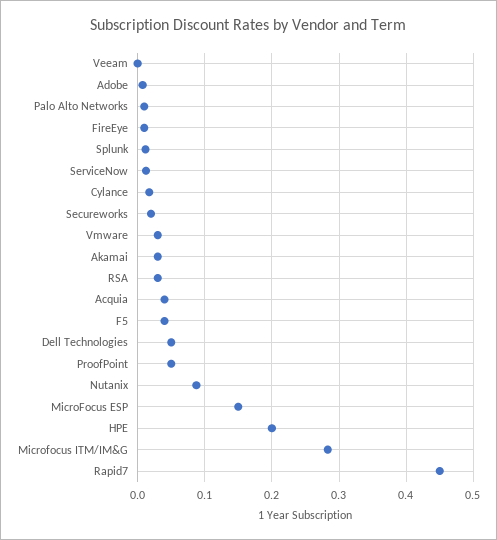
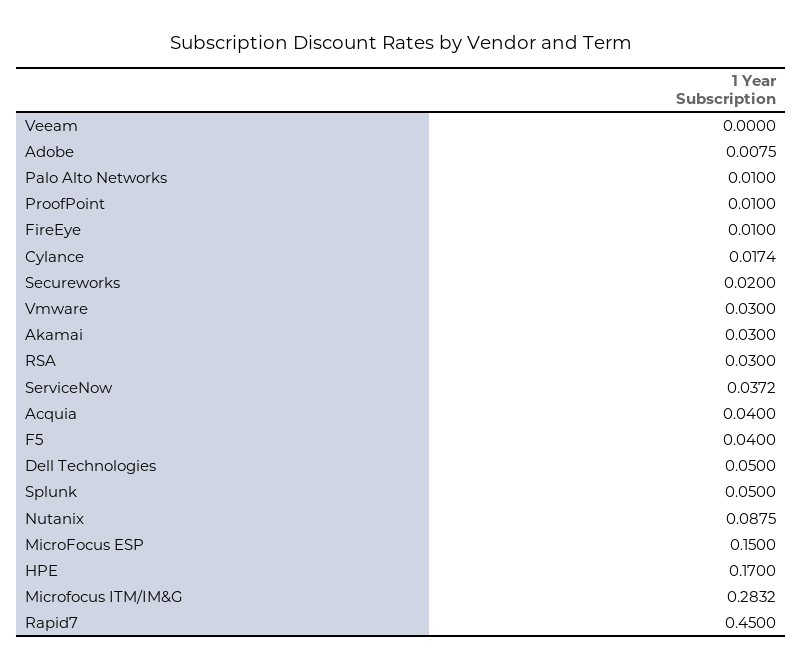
  {
    "Veeam": 0,
    "Adobe": 0.0075,
    "Palo Alto Networks": 0.01,
    "FireEye": 0.01,
-   "Splunk": 0.01,
+   "Splunk": 0.05,
-   "ServiceNow": 0.01,
+   "ServiceNow": 0.0372,
    "Cylance": 0.0174,
    "Secureworks": 0.02,
    "Vmware": 0.03,
    "Akamai": 0.03,
    "RSA": 0.03,
    "Acquia": 0.04,
    "F5": 0.04,
    "Dell Technologies": 0.05,
-   "ProofPoint": 0.05,
+   "ProofPoint": 0.01,
    "Nutanix": 0.0875,
    "MicroFocus ESP": 0.15,
-   "HPE": 0.2,
+   "HPE": 0.17,
    "Microfocus ITM/IM&G": 0.2832,
    "Rapid7": 0.45
  }

